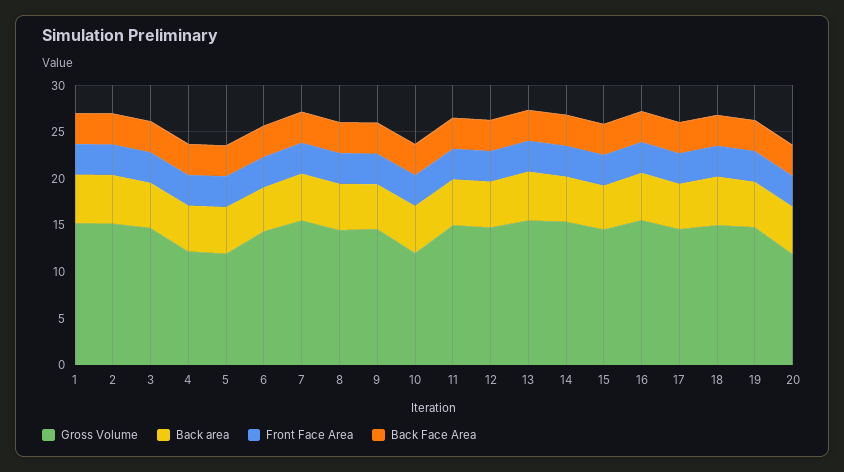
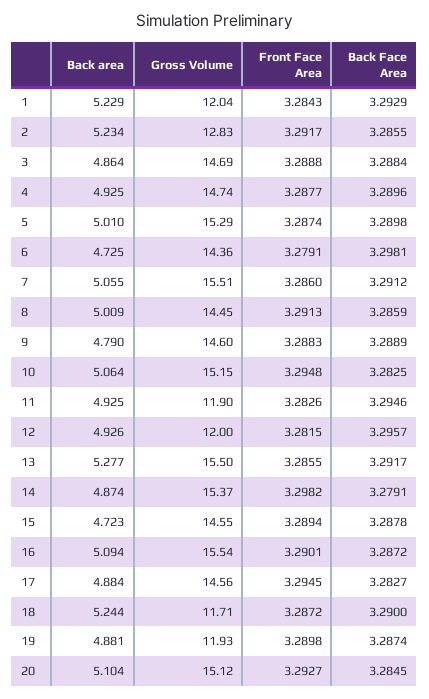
  {
    "Gross Volume": {
-     "1": 15,
+     "1": 12.04,
-     "2": 15,
+     "2": 12.83,
      "3": 14.69,
-     "4": 12,
+     "4": 14.74,
-     "5": 12,
+     "5": 15.29,
      "6": 14.36,
      "7": 15.51,
      "8": 14.45,
      "9": 14.6,
-     "10": 12,
+     "10": 15.15,
-     "11": 15,
+     "11": 11.9,
-     "12": 15,
+     "12": 12,
      "13": 15.5,
      "14": 15.37,
      "15": 14.55,
      "16": 15.54,
      "17": 14.56,
-     "18": 15,
+     "18": 11.71,
-     "19": 15,
+     "19": 11.93,
-     "20": 12
+     "20": 15.12
    },
    "Back area": {
      "1": 5.229,
      "2": 5.234,
      "3": 4.864,
      "4": 4.925,
      "5": 5.01,
      "6": 4.725,
      "7": 5.055,
      "8": 5.009,
      "9": 4.79,
      "10": 5.064,
      "11": 4.925,
      "12": 4.926,
      "13": 5.277,
      "14": 4.874,
      "15": 4.723,
      "16": 5.094,
      "17": 4.884,
      "18": 5.244,
      "19": 4.881,
      "20": 5.104
    },
    "Front Face Area": {
      "1": 3.2843,
      "2": 3.2917,
      "3": 3.2888,
      "4": 3.2877,
      "5": 3.2874,
      "6": 3.2791,
      "7": 3.286,
      "8": 3.2913,
      "9": 3.2883,
      "10": 3.2948,
      "11": 3.2826,
      "12": 3.2815,
      "13": 3.2855,
      "14": 3.2982,
      "15": 3.2894,
      "16": 3.2901,
      "17": 3.2945,
      "18": 3.2872,
      "19": 3.2898,
      "20": 3.2927
    },
    "Back Face Area": {
      "1": 3.2929,
      "2": 3.2855,
      "3": 3.2884,
      "4": 3.2896,
      "5": 3.2898,
      "6": 3.2981,
      "7": 3.2912,
      "8": 3.2859,
      "9": 3.2889,
      "10": 3.2825,
      "11": 3.2946,
      "12": 3.2957,
      "13": 3.2917,
      "14": 3.2791,
      "15": 3.2878,
      "16": 3.2872,
      "17": 3.2827,
      "18": 3.29,
      "19": 3.2874,
      "20": 3.2845
    }
  }

